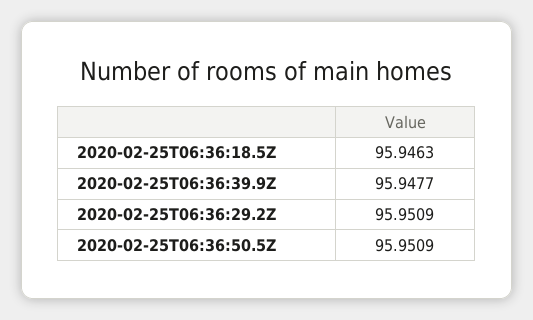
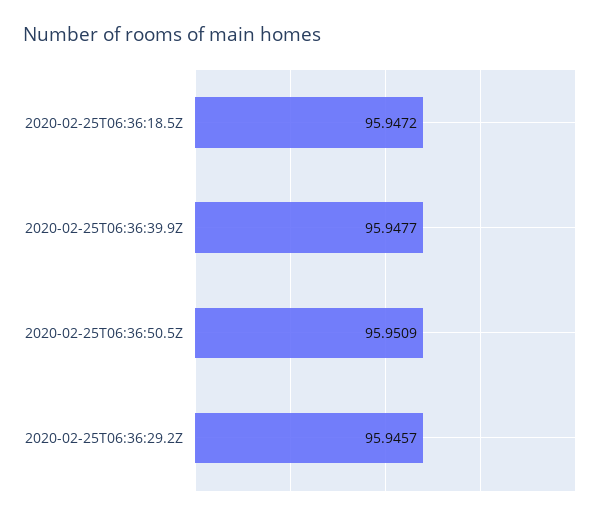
  {
-   "2020-02-25T06:36:18.5Z": 95.9463,
+   "2020-02-25T06:36:18.5Z": 95.9472,
    "2020-02-25T06:36:39.9Z": 95.9477,
-   "2020-02-25T06:36:29.2Z": 95.9509,
+   "2020-02-25T06:36:29.2Z": 95.9457,
    "2020-02-25T06:36:50.5Z": 95.9509
  }

